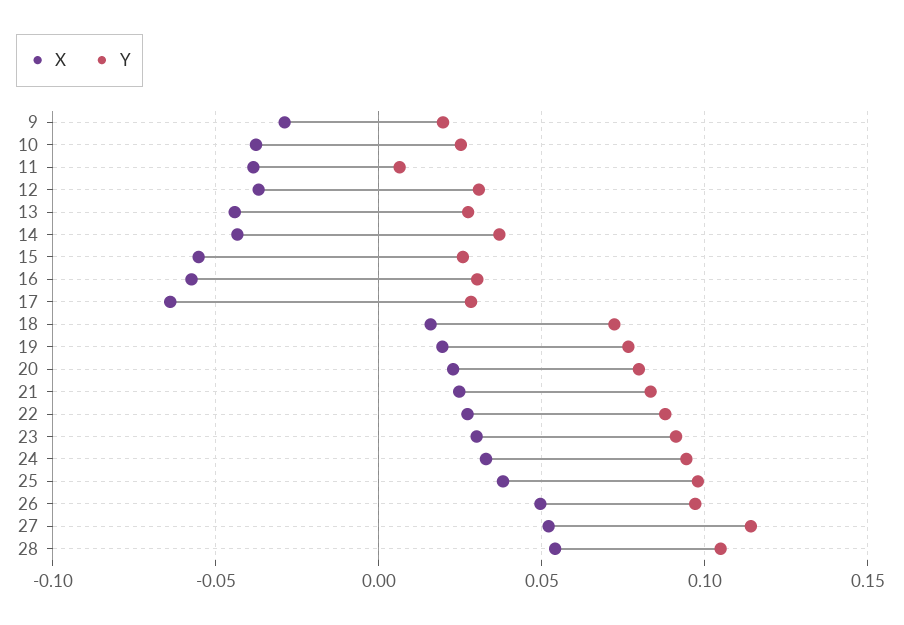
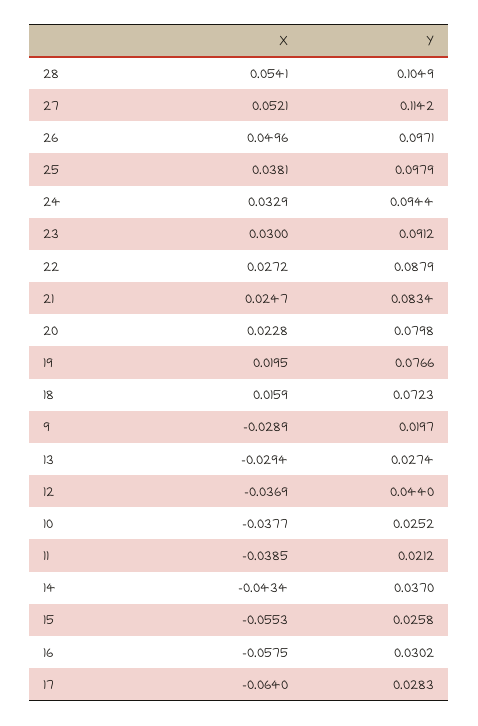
  {
    "X": {
      "9": -0.0289,
      "10": -0.0377,
      "11": -0.0385,
      "12": -0.0369,
-     "13": -0.045,
+     "13": -0.0294,
      "14": -0.0434,
      "15": -0.0553,
      "16": -0.0575,
      "17": -0.064,
      "18": 0.0159,
      "19": 0.0195,
      "20": 0.0228,
      "21": 0.0247,
      "22": 0.0272,
      "23": 0.03,
      "24": 0.0329,
      "25": 0.0381,
      "26": 0.0496,
      "27": 0.0521,
      "28": 0.0541
    },
    "Y": {
      "9": 0.0197,
      "10": 0.0252,
-     "11": 0.005,
+     "11": 0.0212,
-     "12": 0.03,
+     "12": 0.044,
      "13": 0.0274,
      "14": 0.037,
      "15": 0.0258,
      "16": 0.0302,
      "17": 0.0283,
      "18": 0.0723,
      "19": 0.0766,
      "20": 0.0798,
      "21": 0.0834,
      "22": 0.0879,
      "23": 0.0912,
      "24": 0.0944,
      "25": 0.0979,
      "26": 0.0971,
      "27": 0.1142,
      "28": 0.1049
    }
  }

